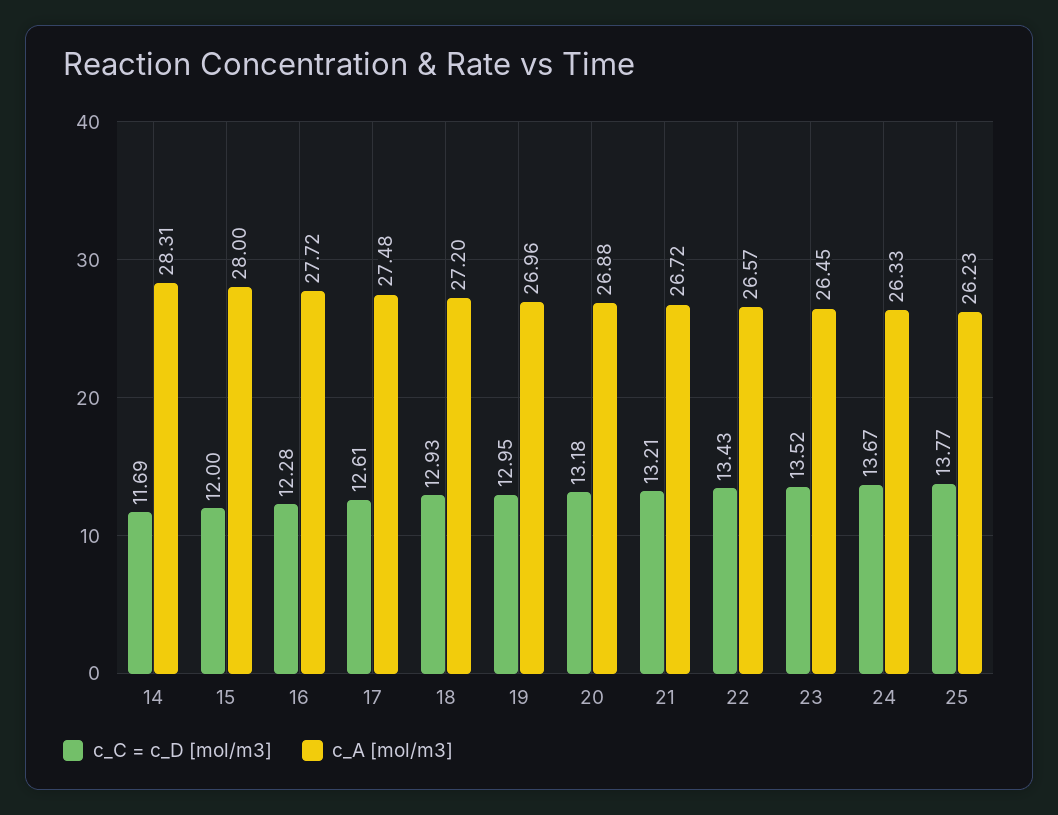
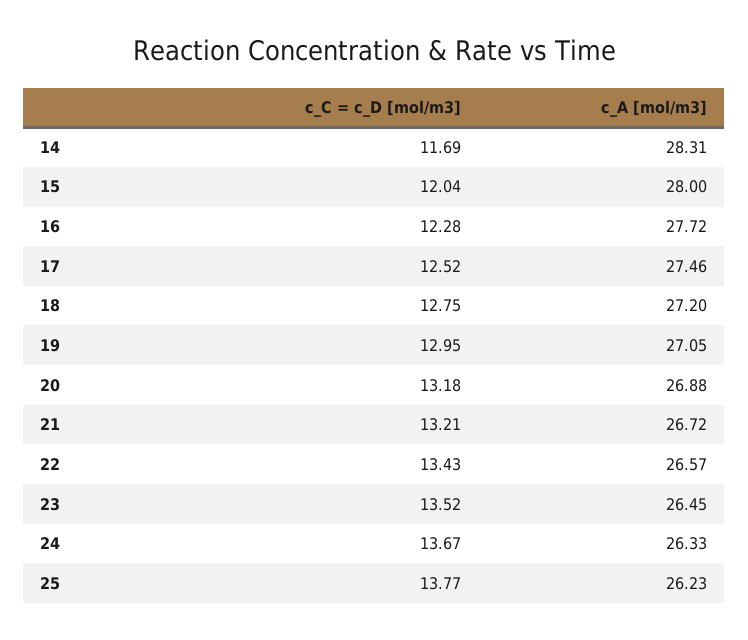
  {
    "c_C = c_D [mol/m3]": {
      "14": 11.69,
-     "15": 12,
+     "15": 12.04,
      "16": 12.28,
-     "17": 12.61,
+     "17": 12.52,
-     "18": 12.93,
+     "18": 12.75,
      "19": 12.95,
      "20": 13.18,
      "21": 13.21,
      "22": 13.43,
      "23": 13.52,
      "24": 13.67,
      "25": 13.77
    },
    "c_A [mol/m3]": {
      "14": 28.31,
      "15": 28,
      "16": 27.72,
-     "17": 27.48,
+     "17": 27.46,
      "18": 27.2,
-     "19": 26.96,
+     "19": 27.05,
      "20": 26.88,
      "21": 26.72,
      "22": 26.57,
      "23": 26.45,
      "24": 26.33,
      "25": 26.23
    }
  }

